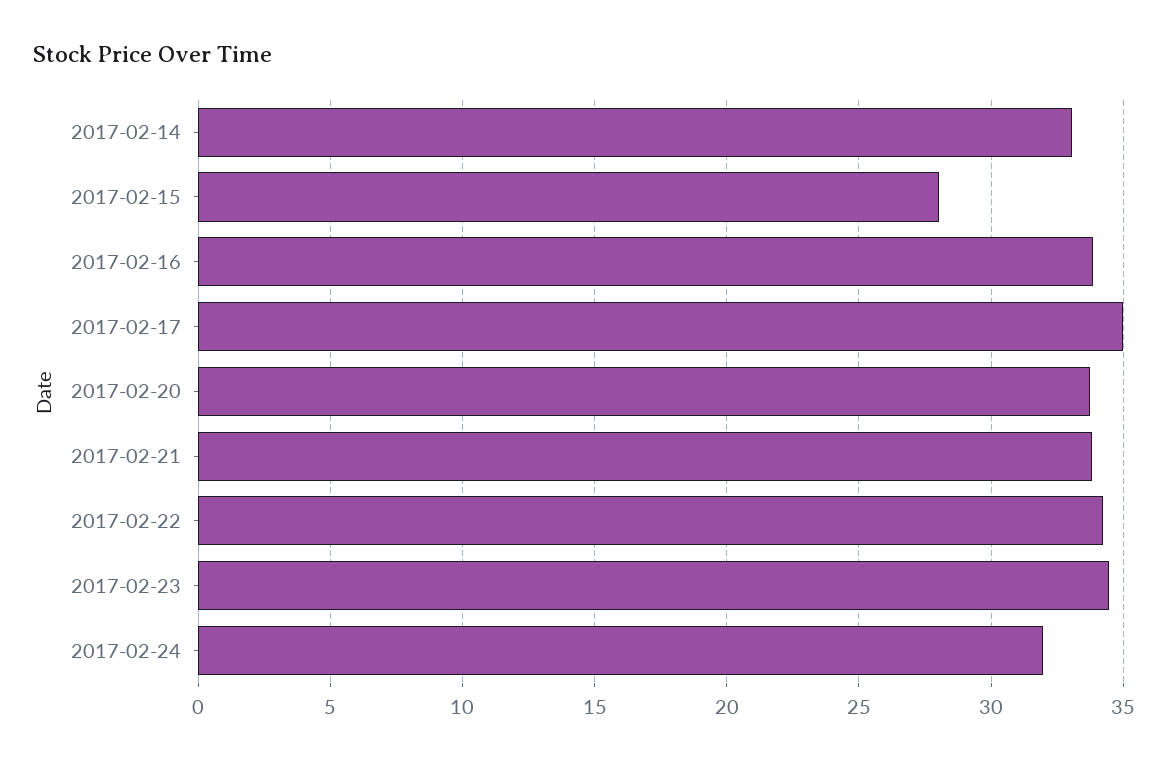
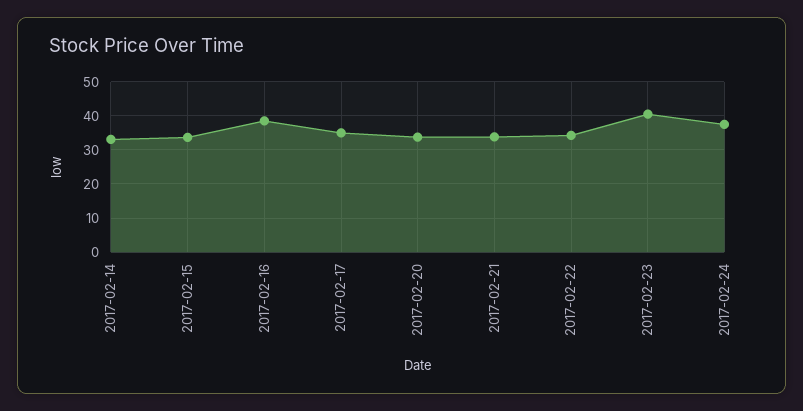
  {
    "2017-02-14": 33,
-   "2017-02-15": 28,
+   "2017-02-15": 34,
-   "2017-02-16": 34,
+   "2017-02-16": 38,
    "2017-02-17": 35,
    "2017-02-20": 34,
    "2017-02-21": 34,
    "2017-02-22": 34,
-   "2017-02-23": 34.5,
+   "2017-02-23": 40,
-   "2017-02-24": 32
+   "2017-02-24": 38
  }

